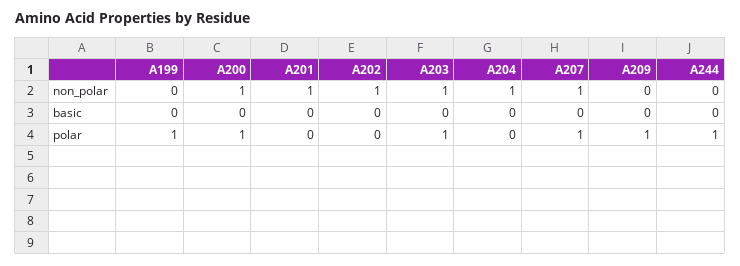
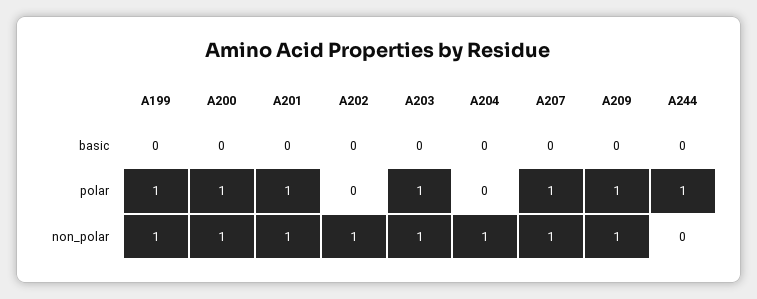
  {
    "A199": {
-     "non_polar": 0,
+     "non_polar": 1,
      "basic": 0,
      "polar": 1
    },
    "A200": {
      "non_polar": 1,
      "basic": 0,
      "polar": 1
    },
    "A201": {
      "non_polar": 1,
      "basic": 0,
-     "polar": 0
+     "polar": 1
    },
    "A202": {
      "non_polar": 1,
      "basic": 0,
      "polar": 0
    },
    "A203": {
      "non_polar": 1,
      "basic": 0,
      "polar": 1
    },
    "A204": {
      "non_polar": 1,
      "basic": 0,
      "polar": 0
    },
    "A207": {
      "non_polar": 1,
      "basic": 0,
      "polar": 1
    },
    "A209": {
-     "non_polar": 0,
+     "non_polar": 1,
      "basic": 0,
      "polar": 1
    },
    "A244": {
      "non_polar": 0,
      "basic": 0,
      "polar": 1
    }
  }

